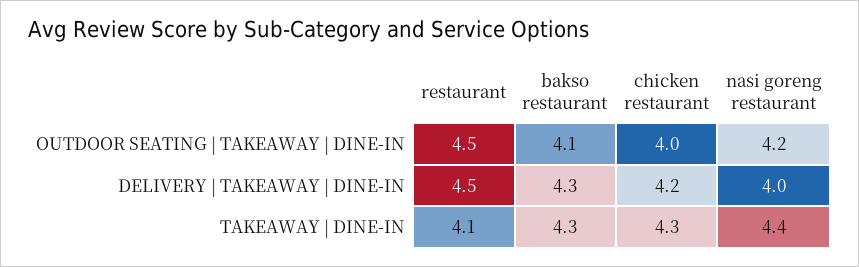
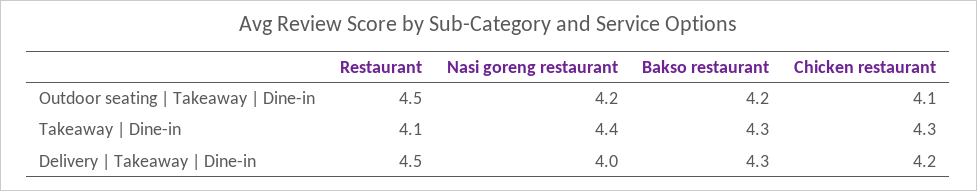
  {
    "restaurant": {
      "OUTDOOR SEATING | TAKEAWAY | DINE-IN": 4.5,
      "DELIVERY | TAKEAWAY | DINE-IN": 4.5,
      "TAKEAWAY | DINE-IN": 4.1
    },
    "bakso restaurant": {
-     "OUTDOOR SEATING | TAKEAWAY | DINE-IN": 4.1,
+     "OUTDOOR SEATING | TAKEAWAY | DINE-IN": 4.2,
      "DELIVERY | TAKEAWAY | DINE-IN": 4.3,
      "TAKEAWAY | DINE-IN": 4.3
    },
    "chicken restaurant": {
-     "OUTDOOR SEATING | TAKEAWAY | DINE-IN": 4,
+     "OUTDOOR SEATING | TAKEAWAY | DINE-IN": 4.1,
      "DELIVERY | TAKEAWAY | DINE-IN": 4.2,
      "TAKEAWAY | DINE-IN": 4.3
    },
    "nasi goreng restaurant": {
      "OUTDOOR SEATING | TAKEAWAY | DINE-IN": 4.2,
      "DELIVERY | TAKEAWAY | DINE-IN": 4,
      "TAKEAWAY | DINE-IN": 4.4
    }
  }

